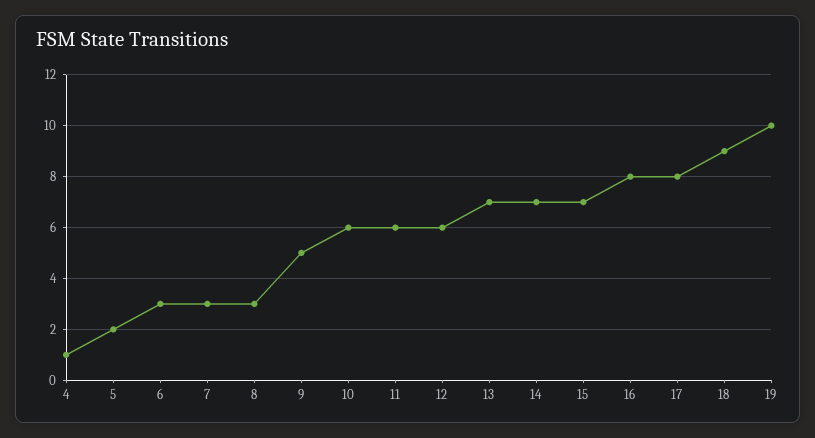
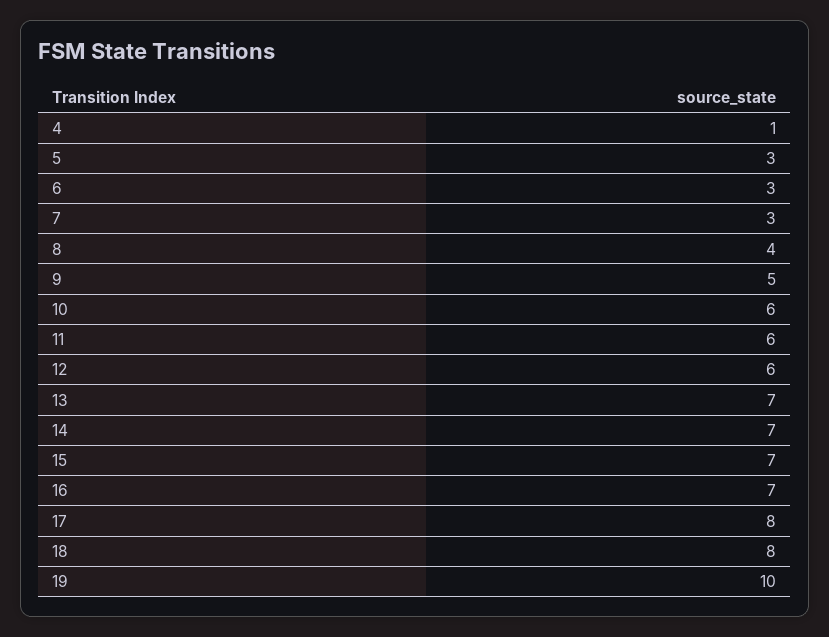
  {
    "4": 1,
-   "5": 2,
+   "5": 3,
    "6": 3,
    "7": 3,
-   "8": 3,
+   "8": 4,
    "9": 5,
    "10": 6,
    "11": 6,
    "12": 6,
    "13": 7,
    "14": 7,
    "15": 7,
-   "16": 8,
+   "16": 7,
    "17": 8,
-   "18": 9,
+   "18": 8,
    "19": 10
  }

